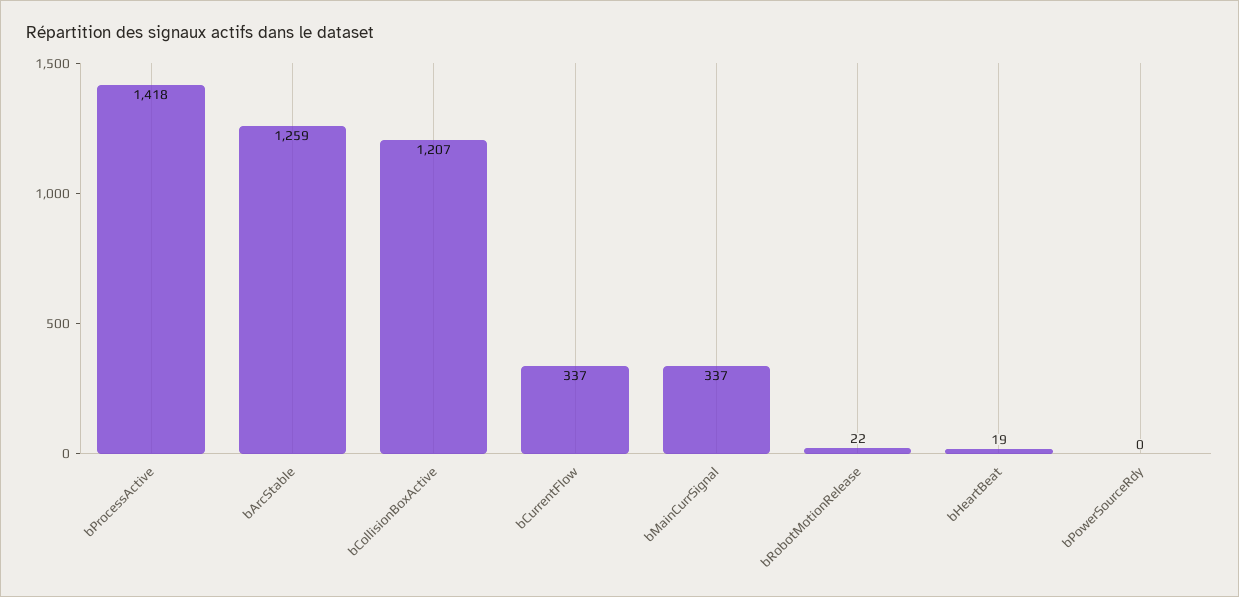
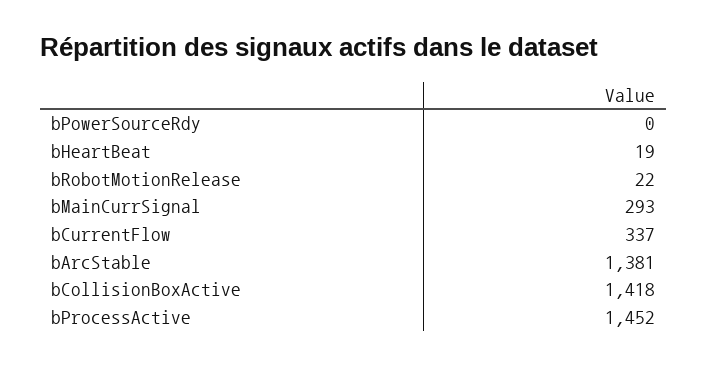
  {
-   "bProcessActive": 1418,
+   "bProcessActive": 1452,
-   "bArcStable": 1259,
+   "bArcStable": 1381,
-   "bCollisionBoxActive": 1207,
+   "bCollisionBoxActive": 1418,
    "bCurrentFlow": 337,
-   "bMainCurrSignal": 337,
+   "bMainCurrSignal": 293,
    "bRobotMotionRelease": 22,
    "bHeartBeat": 19,
    "bPowerSourceRdy": 0
  }

